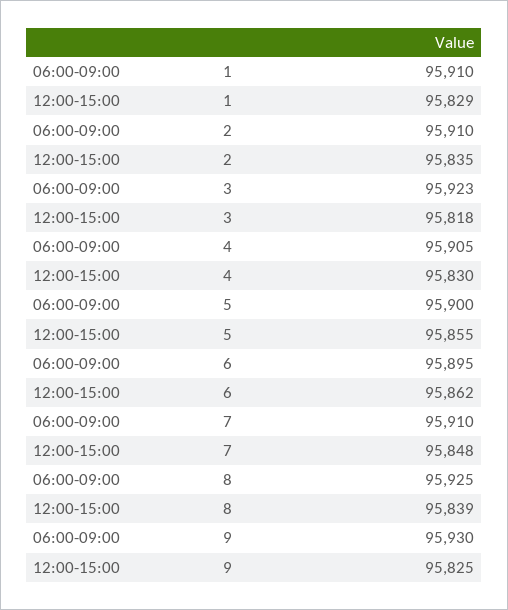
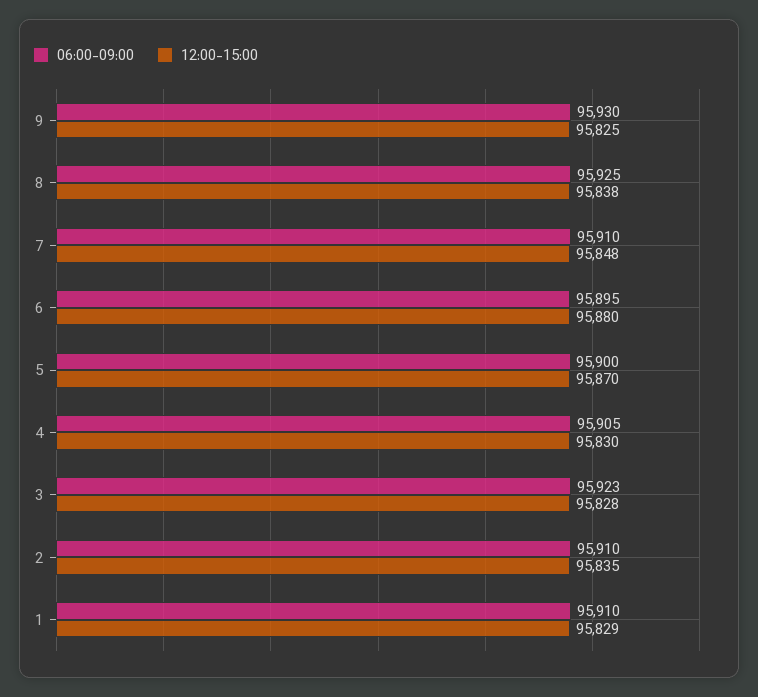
  {
    "06:00-09:00": {
      "1": 95910,
      "2": 95910,
      "3": 95923,
      "4": 95905,
      "5": 95900,
      "6": 95895,
      "7": 95910,
      "8": 95925,
      "9": 95930
    },
    "12:00-15:00": {
      "1": 95829,
      "2": 95835,
-     "3": 95818,
+     "3": 95828,
      "4": 95830,
-     "5": 95855,
+     "5": 95870,
-     "6": 95862,
+     "6": 95880,
      "7": 95848,
-     "8": 95839,
+     "8": 95838,
      "9": 95825
    }
  }

